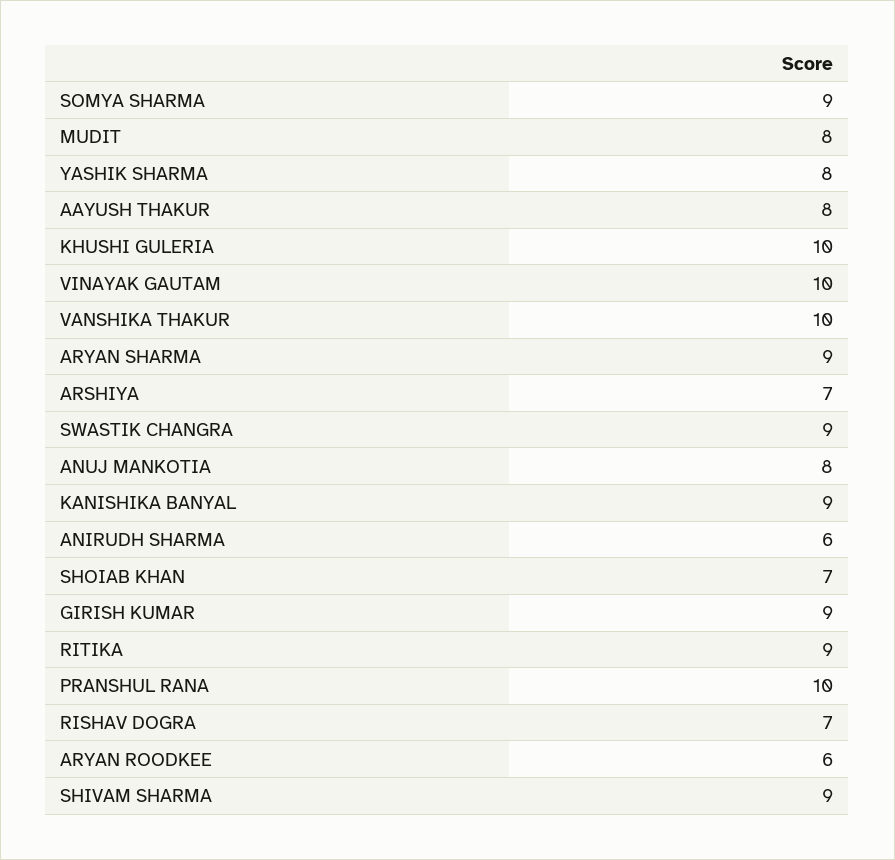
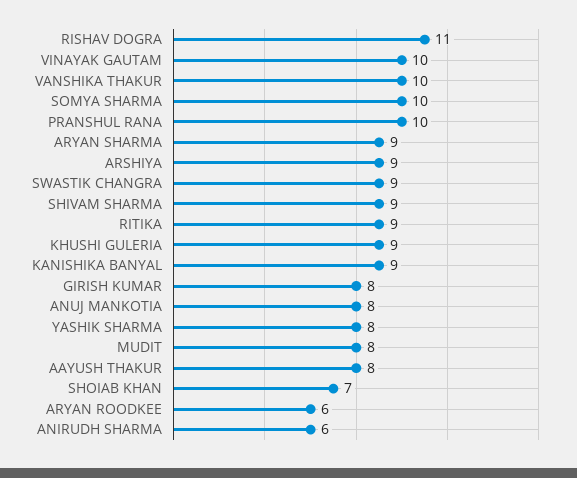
  {
-   "SOMYA SHARMA": 9,
+   "SOMYA SHARMA": 10,
    "MUDIT": 8,
    "YASHIK SHARMA": 8,
    "AAYUSH THAKUR": 8,
-   "KHUSHI GULERIA": 10,
+   "KHUSHI GULERIA": 9,
    "VINAYAK GAUTAM": 10,
    "VANSHIKA THAKUR": 10,
    "ARYAN SHARMA": 9,
-   "ARSHIYA": 7,
+   "ARSHIYA": 9,
    "SWASTIK CHANGRA": 9,
    "ANUJ MANKOTIA": 8,
    "KANISHIKA BANYAL": 9,
    "ANIRUDH SHARMA": 6,
    "SHOIAB KHAN": 7,
-   "GIRISH KUMAR": 9,
+   "GIRISH KUMAR": 8,
    "RITIKA": 9,
    "PRANSHUL RANA": 10,
-   "RISHAV DOGRA": 7,
+   "RISHAV DOGRA": 11,
    "ARYAN ROODKEE": 6,
    "SHIVAM SHARMA": 9
  }

